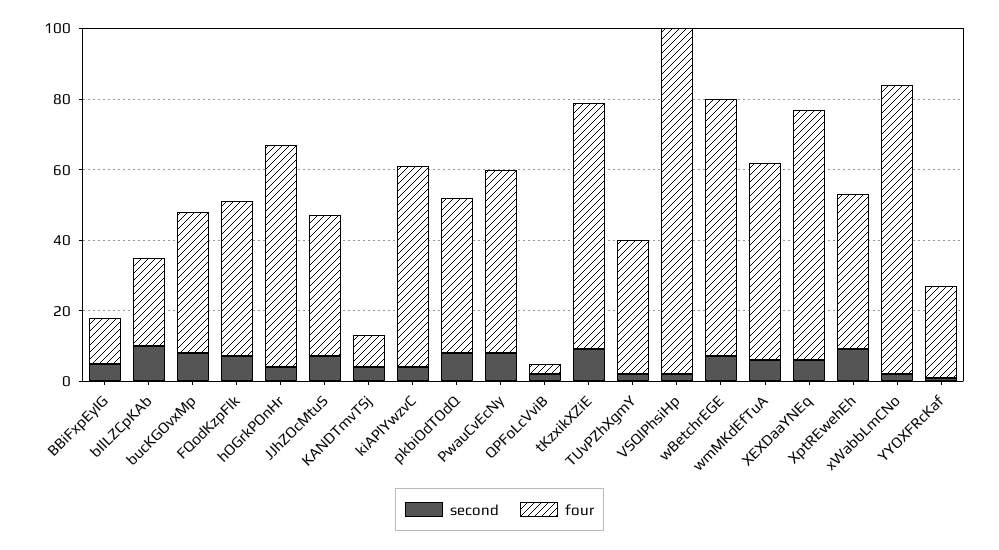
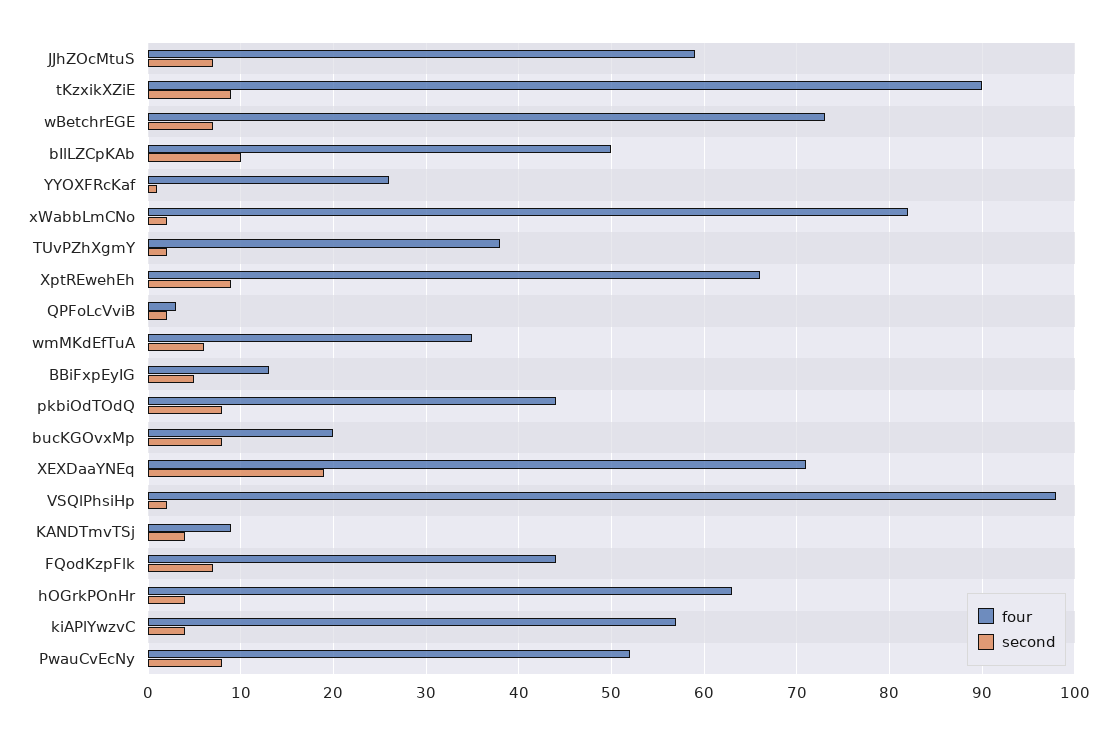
  {
    "second": {
      "BBiFxpEyIG": 5,
      "bIlLZCpKAb": 10,
      "bucKGOvxMp": 8,
      "FQodKzpFlk": 7,
      "hOGrkPOnHr": 4,
      "JJhZOcMtuS": 7,
      "KANDTmvTSj": 4,
      "kiAPlYwzvC": 4,
      "pkbiOdTOdQ": 8,
      "PwauCvEcNy": 8,
      "QPFoLcVviB": 2,
      "tKzxikXZiE": 9,
      "TUvPZhXgmY": 2,
      "VSQlPhsiHp": 2,
      "wBetchrEGE": 7,
      "wmMKdEfTuA": 6,
-     "XEXDaaYNEq": 5,
+     "XEXDaaYNEq": 19,
      "XptREwehEh": 9,
      "xWabbLmCNo": 2,
      "YYOXFRcKaf": 1
    },
    "four": {
      "BBiFxpEyIG": 13,
-     "bIlLZCpKAb": 25,
+     "bIlLZCpKAb": 50,
-     "bucKGOvxMp": 40,
+     "bucKGOvxMp": 20,
      "FQodKzpFlk": 44,
      "hOGrkPOnHr": 63,
-     "JJhZOcMtuS": 40,
+     "JJhZOcMtuS": 59,
      "KANDTmvTSj": 9,
      "kiAPlYwzvC": 57,
      "pkbiOdTOdQ": 44,
      "PwauCvEcNy": 52,
      "QPFoLcVviB": 3,
-     "tKzxikXZiE": 70,
+     "tKzxikXZiE": 90,
      "TUvPZhXgmY": 38,
      "VSQlPhsiHp": 98,
      "wBetchrEGE": 73,
-     "wmMKdEfTuA": 55,
+     "wmMKdEfTuA": 35,
      "XEXDaaYNEq": 71,
-     "XptREwehEh": 45,
+     "XptREwehEh": 66,
      "xWabbLmCNo": 82,
      "YYOXFRcKaf": 26
    }
  }

